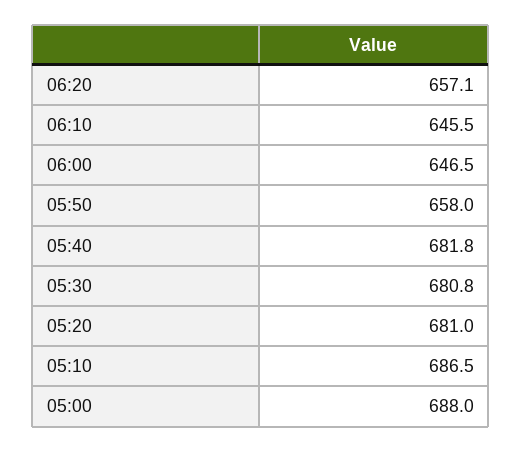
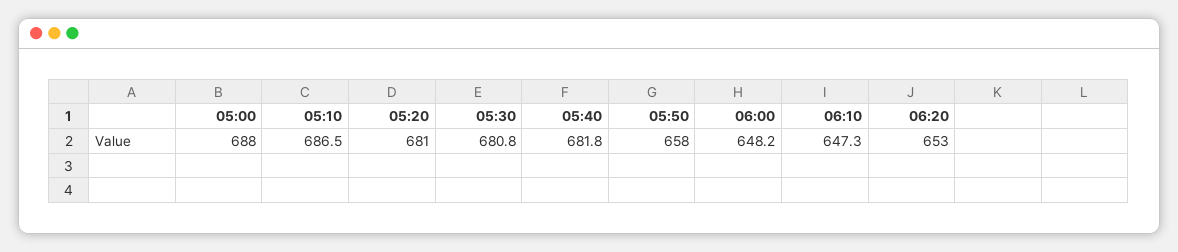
  {
-   "06:20": 657.1,
+   "06:20": 653,
-   "06:10": 645.5,
+   "06:10": 647.3,
-   "06:00": 646.5,
+   "06:00": 648.2,
    "05:50": 658,
    "05:40": 681.8,
    "05:30": 680.8,
    "05:20": 681,
    "05:10": 686.5,
    "05:00": 688
  }

